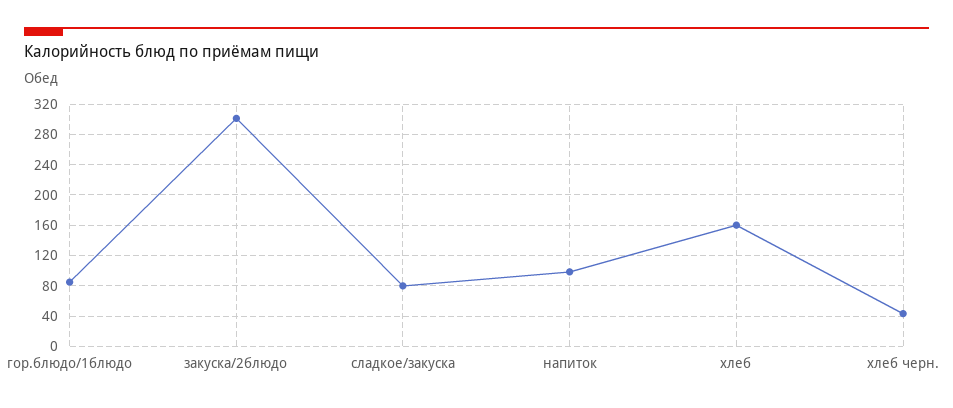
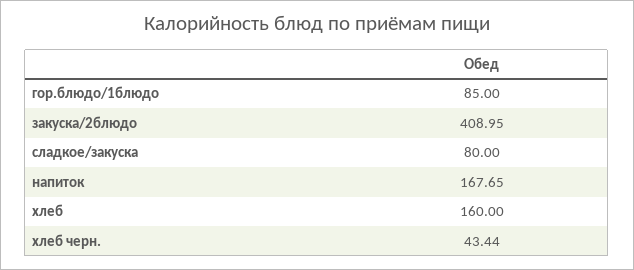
  {
    "гор.блюдо/1блюдо": 85,
-   "закуска/2блюдо": 300,
+   "закуска/2блюдо": 408.95,
    "сладкое/закуска": 80,
-   "напиток": 100,
+   "напиток": 167.65,
    "хлеб": 160,
    "хлеб черн.": 43.44
  }

